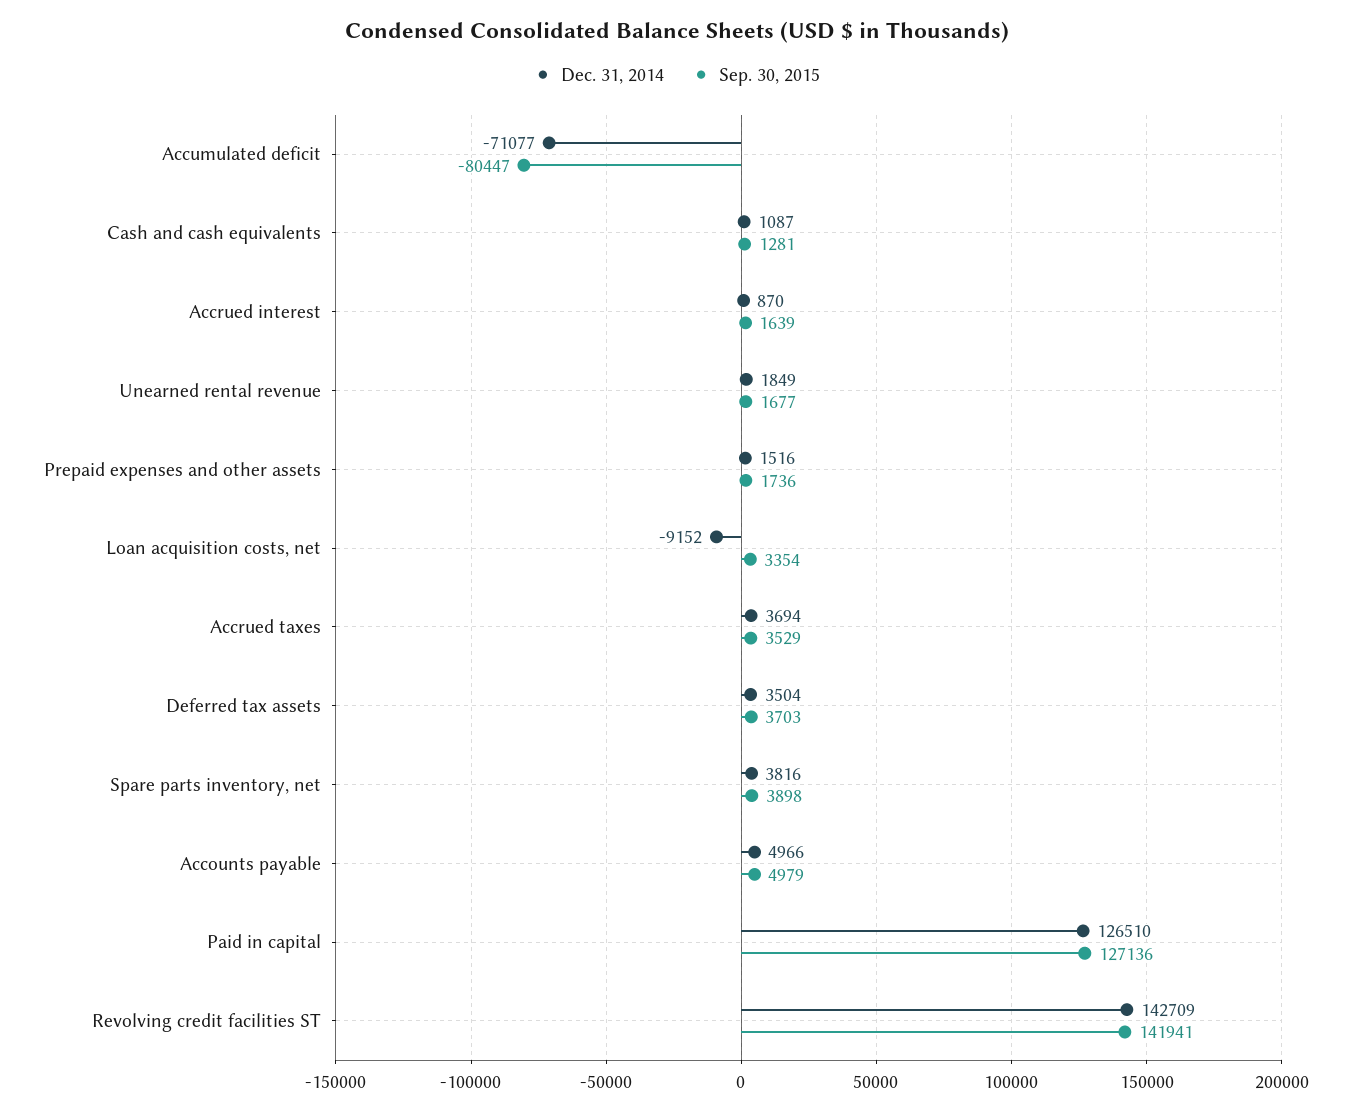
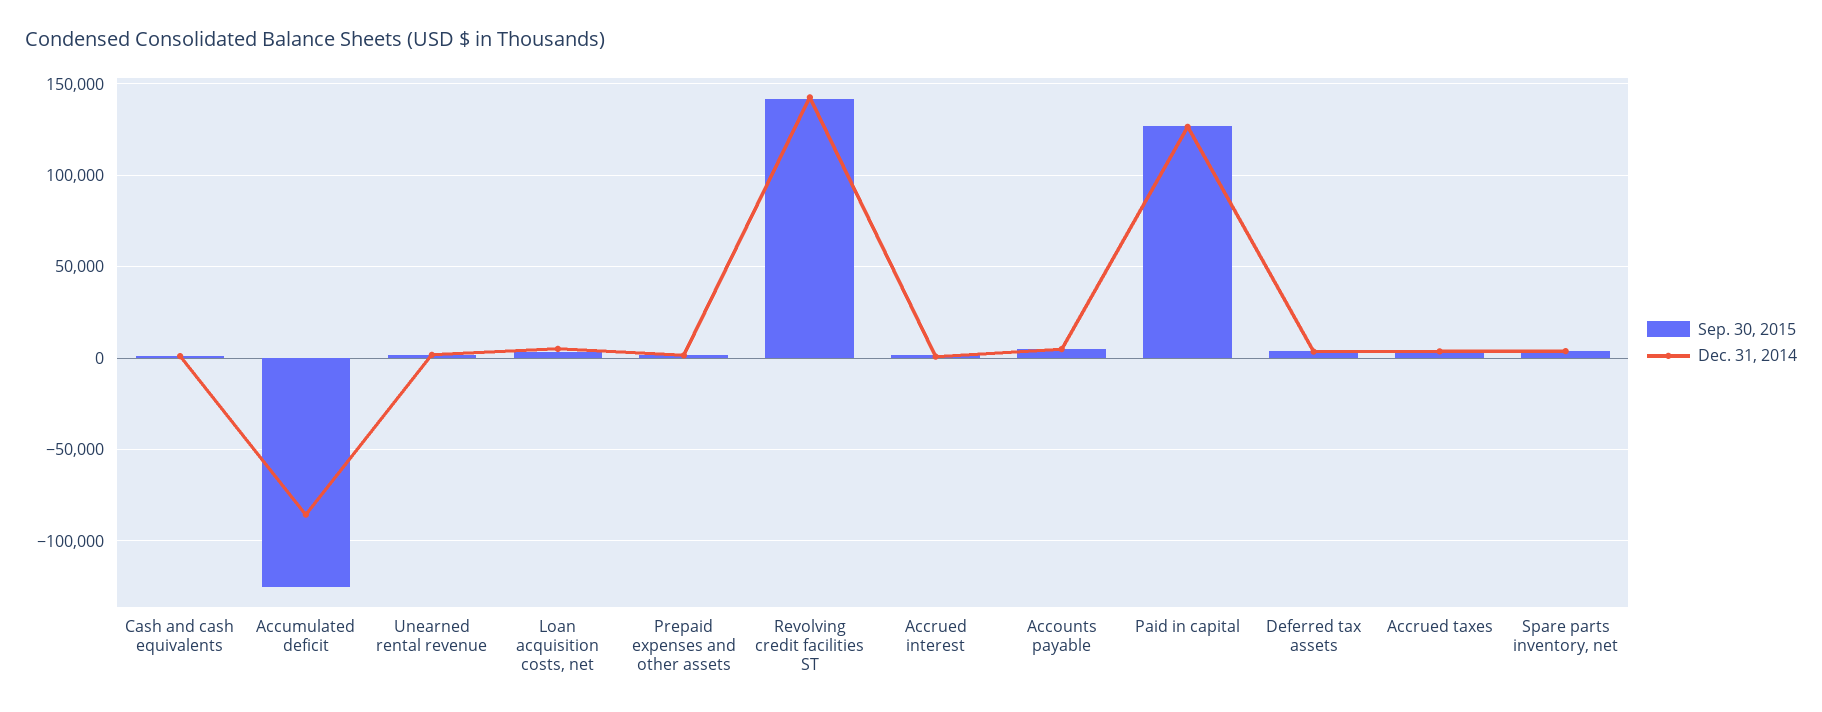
  {
    "Dec. 31, 2014": {
-     "Accumulated deficit": -71077,
+     "Accumulated deficit": -85000,
      "Cash and cash equivalents": 1087,
      "Accrued interest": 870,
      "Unearned rental revenue": 1849,
      "Prepaid expenses and other assets": 1516,
-     "Loan acquisition costs, net": -9152,
+     "Loan acquisition costs, net": 5000,
      "Accrued taxes": 3694,
      "Deferred tax assets": 3504,
      "Spare parts inventory, net": 3816,
      "Accounts payable": 4966,
      "Paid in capital": 126510,
      "Revolving credit facilities ST": 142709
    },
    "Sep. 30, 2015": {
-     "Accumulated deficit": -80447,
+     "Accumulated deficit": -125000,
      "Cash and cash equivalents": 1281,
      "Accrued interest": 1639,
      "Unearned rental revenue": 1677,
      "Prepaid expenses and other assets": 1736,
      "Loan acquisition costs, net": 3354,
      "Accrued taxes": 3529,
      "Deferred tax assets": 3703,
      "Spare parts inventory, net": 3898,
      "Accounts payable": 4979,
      "Paid in capital": 127136,
      "Revolving credit facilities ST": 141941
    }
  }

